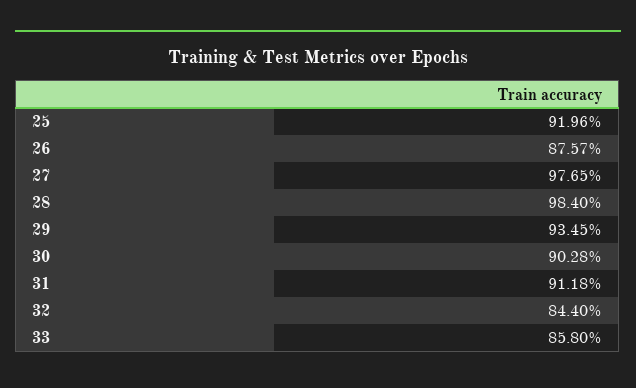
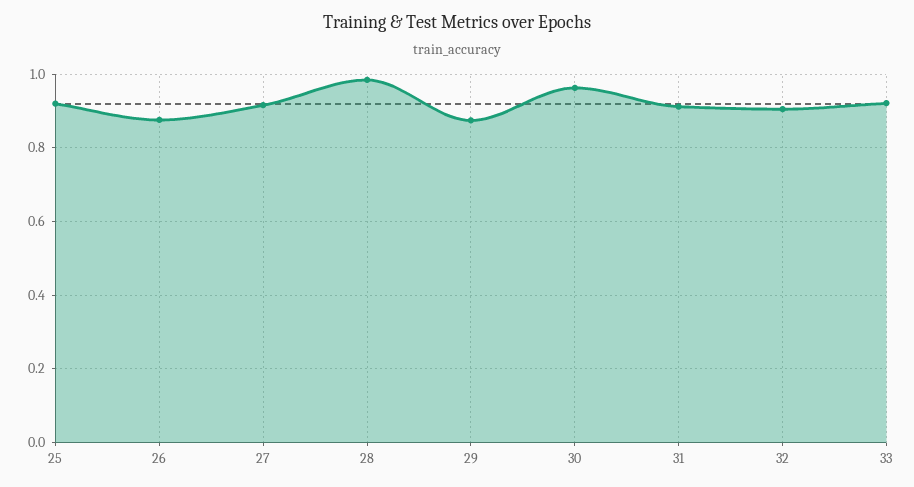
  {
    "25": 0.9196,
    "26": 0.8757,
-   "27": 0.9765,
+   "27": 0.92,
    "28": 0.984,
-   "29": 0.9345,
+   "29": 0.88,
-   "30": 0.9028,
+   "30": 0.96,
    "31": 0.9118,
-   "32": 0.844,
+   "32": 0.9,
-   "33": 0.858
+   "33": 0.92
  }

